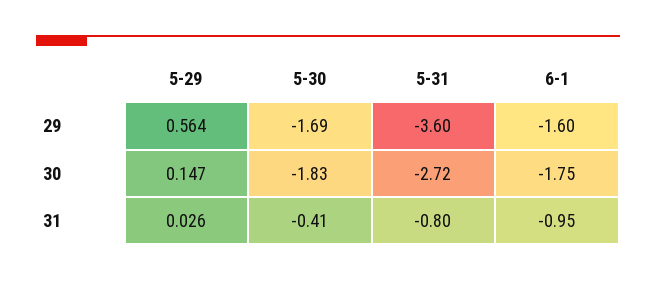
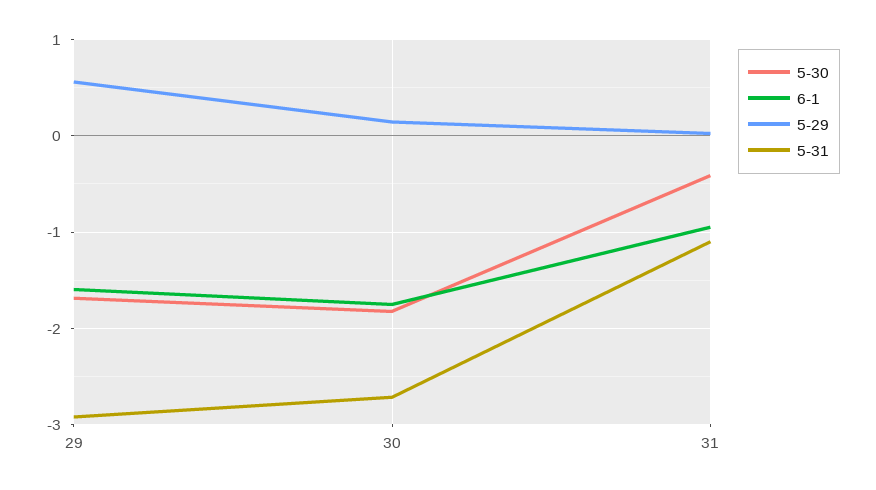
  {
    "5-29": {
      "29": 0.564,
      "30": 0.147,
      "31": 0.026
    },
    "5-30": {
      "29": -1.69,
      "30": -1.83,
      "31": -0.41
    },
    "5-31": {
-     "29": -3.6,
+     "29": -2.9,
      "30": -2.72,
-     "31": -0.8
+     "31": -1.1
    },
    "6-1": {
      "29": -1.6,
      "30": -1.75,
      "31": -0.95
    }
  }

